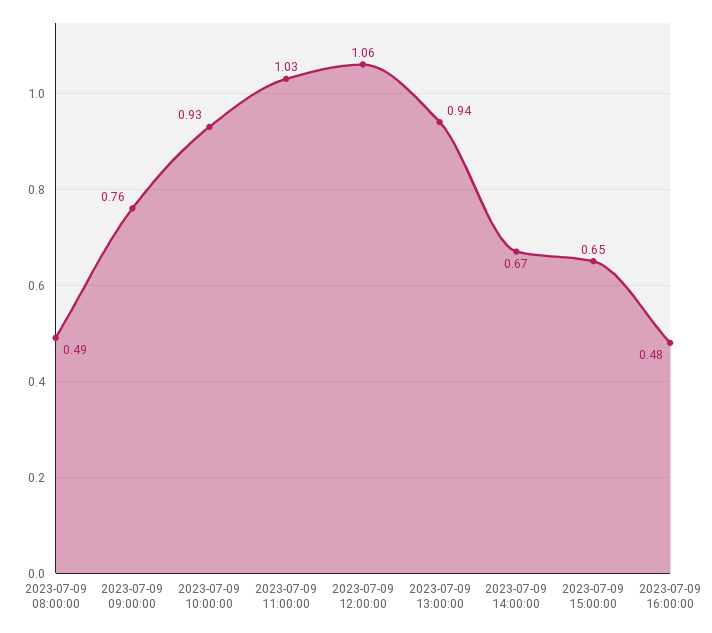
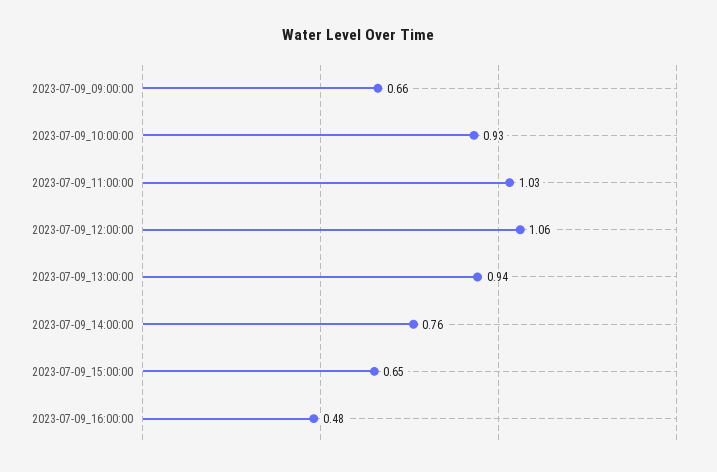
  {
-   "2023-07-09 08:00:00": 0.49,
-   "2023-07-09 09:00:00": 0.76,
+   "2023-07-09 09:00:00": 0.66,
    "2023-07-09 10:00:00": 0.93,
    "2023-07-09 11:00:00": 1.03,
    "2023-07-09 12:00:00": 1.06,
    "2023-07-09 13:00:00": 0.94,
-   "2023-07-09 14:00:00": 0.67,
+   "2023-07-09 14:00:00": 0.76,
    "2023-07-09 15:00:00": 0.65,
    "2023-07-09 16:00:00": 0.48
  }

